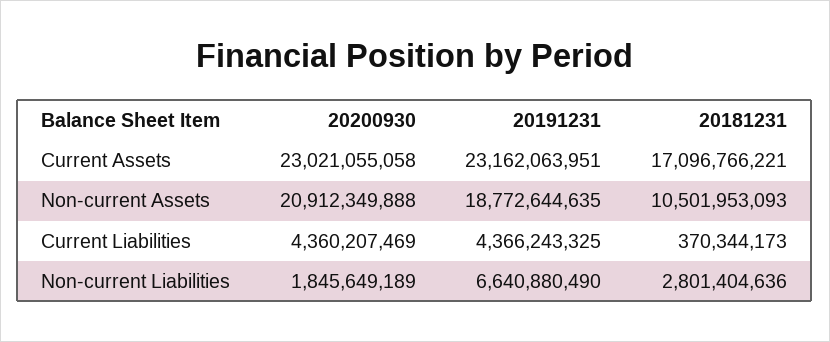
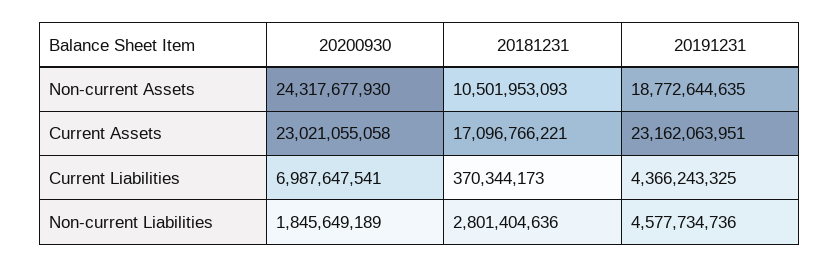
  {
    "20200930": {
      "Current Assets": 23021055058,
-     "Non-current Assets": 20912349888,
+     "Non-current Assets": 24317677930,
-     "Current Liabilities": 4360207469,
+     "Current Liabilities": 6987647541,
      "Non-current Liabilities": 1845649189
    },
    "20191231": {
      "Current Assets": 23162063951,
      "Non-current Assets": 18772644635,
      "Current Liabilities": 4366243325,
-     "Non-current Liabilities": 6640880490
+     "Non-current Liabilities": 4577734736
    },
    "20181231": {
      "Current Assets": 17096766221,
      "Non-current Assets": 10501953093,
      "Current Liabilities": 370344173,
      "Non-current Liabilities": 2801404636
    }
  }

